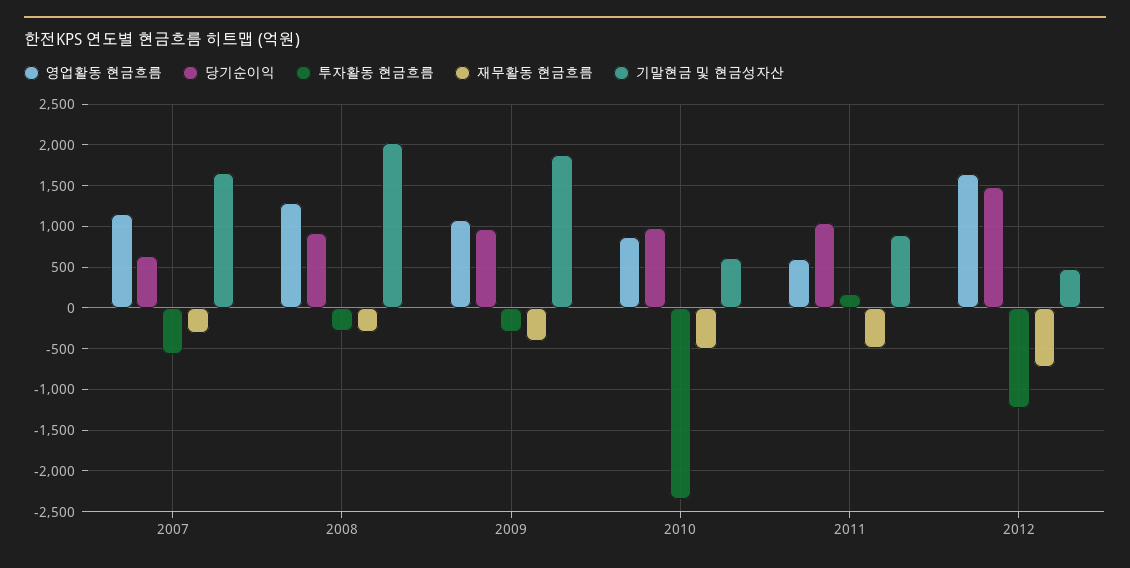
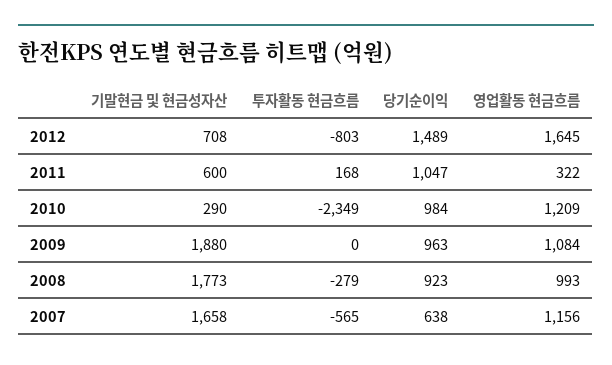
  {
    "영업활동 현금흐름": {
      "2007": 1156,
-     "2008": 1300,
+     "2008": 993,
      "2009": 1084,
-     "2010": 900,
+     "2010": 1209,
-     "2011": 600,
+     "2011": 322,
      "2012": 1645
    },
    "당기순이익": {
      "2007": 638,
      "2008": 923,
      "2009": 963,
      "2010": 984,
      "2011": 1047,
      "2012": 1489
    },
    "투자활동 현금흐름": {
      "2007": -565,
      "2008": -279,
-     "2009": -300,
+     "2009": 0,
      "2010": -2349,
      "2011": 168,
-     "2012": -1200
+     "2012": -803
    },
-   "재무활동 현금흐름": {
-     "2007": -300,
-     "2008": -300,
-     "2009": -400,
-     "2010": -500,
-     "2011": -500,
-     "2012": -700
-   },
    "기말현금 및 현금성자산": {
      "2007": 1658,
-     "2008": 2000,
+     "2008": 1773,
      "2009": 1880,
-     "2010": 600,
+     "2010": 290,
-     "2011": 900,
+     "2011": 600,
-     "2012": 500
+     "2012": 708
    }
  }

